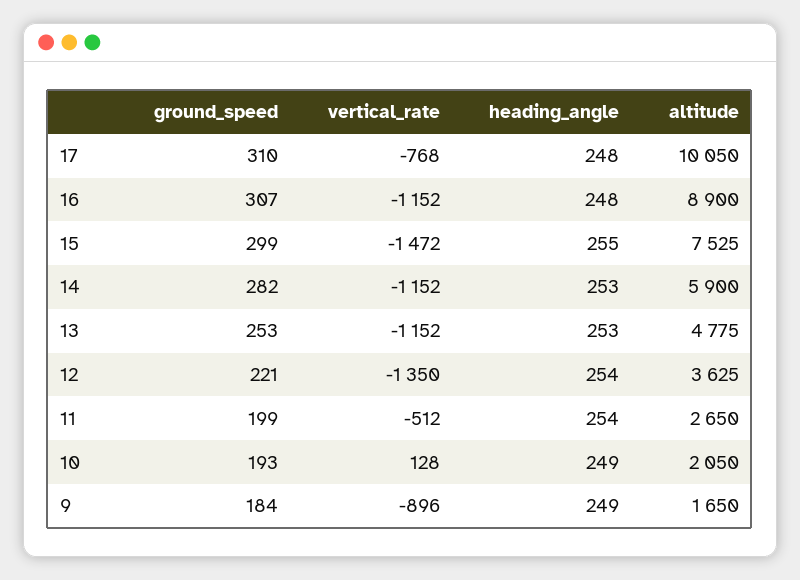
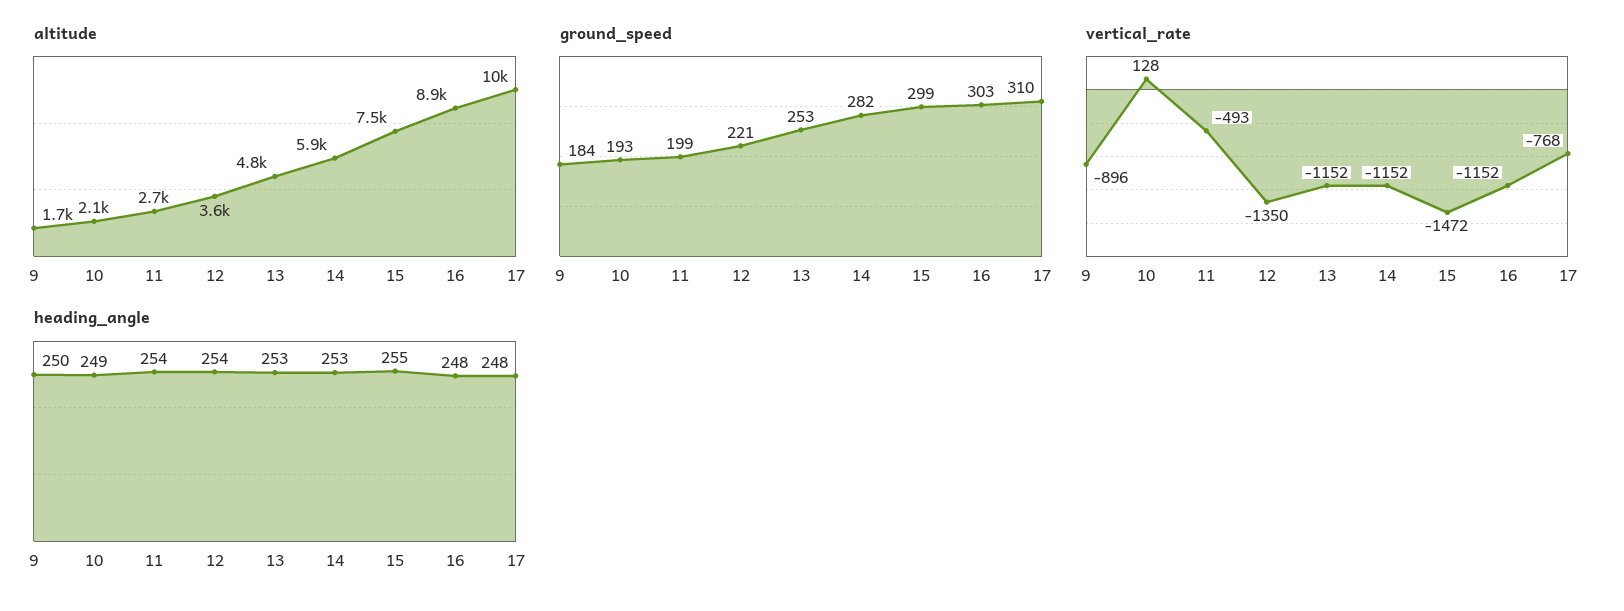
  {
    "ground_speed": {
      "17": 310,
-     "16": 307,
+     "16": 303,
      "15": 299,
      "14": 282,
      "13": 253,
      "12": 221,
      "11": 199,
      "10": 193,
      "9": 184
    },
    "vertical_rate": {
      "17": -768,
      "16": -1152,
      "15": -1472,
      "14": -1152,
      "13": -1152,
      "12": -1350,
-     "11": -512,
+     "11": -493,
      "10": 128,
      "9": -896
    },
    "heading_angle": {
      "17": 248,
      "16": 248,
      "15": 255,
      "14": 253,
      "13": 253,
      "12": 254,
      "11": 254,
      "10": 249,
-     "9": 249
+     "9": 250
    },
    "altitude": {
      "17": 10050,
      "16": 8900,
      "15": 7525,
      "14": 5900,
      "13": 4775,
      "12": 3625,
      "11": 2650,
      "10": 2050,
      "9": 1650
    }
  }

